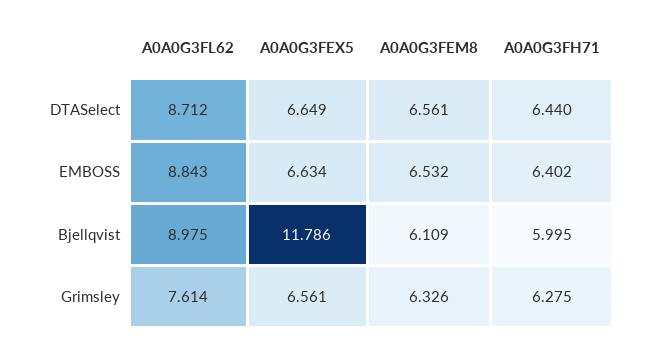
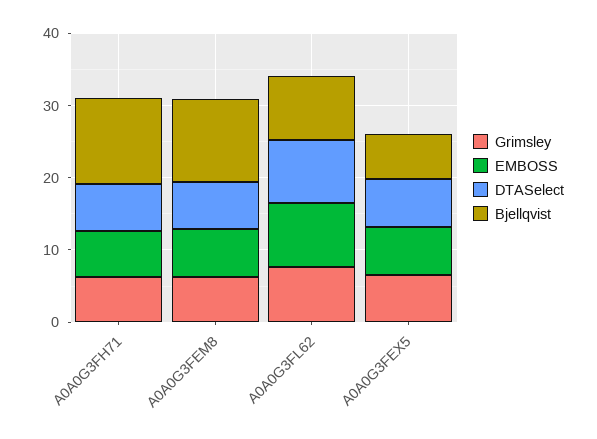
  {
    "DTASelect": {
      "A0A0G3FL62": 8.712,
      "A0A0G3FEX5": 6.649,
      "A0A0G3FEM8": 6.561,
      "A0A0G3FH71": 6.44
    },
    "EMBOSS": {
      "A0A0G3FL62": 8.843,
      "A0A0G3FEX5": 6.634,
      "A0A0G3FEM8": 6.532,
      "A0A0G3FH71": 6.402
    },
    "Bjellqvist": {
      "A0A0G3FL62": 8.975,
-     "A0A0G3FEX5": 11.786,
+     "A0A0G3FEX5": 6,
-     "A0A0G3FEM8": 6.109,
+     "A0A0G3FEM8": 12,
-     "A0A0G3FH71": 5.995
+     "A0A0G3FH71": 12
    },
    "Grimsley": {
      "A0A0G3FL62": 7.614,
      "A0A0G3FEX5": 6.561,
      "A0A0G3FEM8": 6.326,
      "A0A0G3FH71": 6.275
    }
  }

